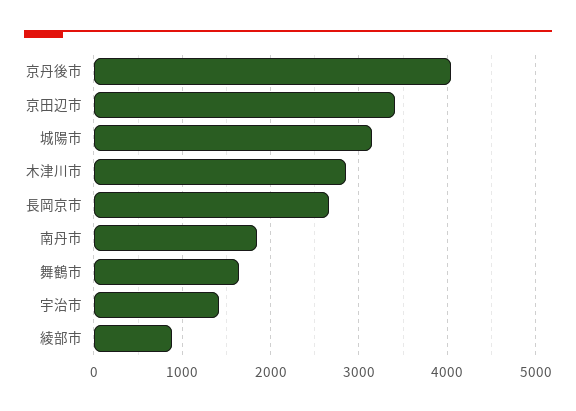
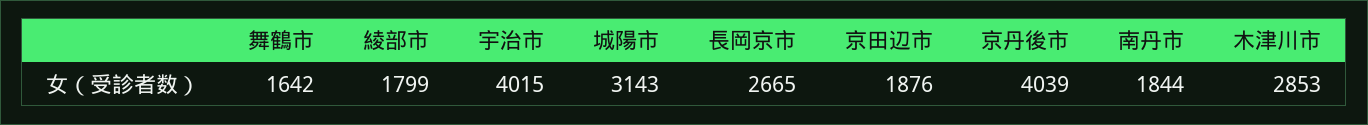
  {
    "京丹後市": 4039,
-   "京田辺市": 3400,
+   "京田辺市": 1876,
    "城陽市": 3143,
    "木津川市": 2853,
    "長岡京市": 2665,
    "南丹市": 1844,
    "舞鶴市": 1642,
-   "宇治市": 1400,
+   "宇治市": 4015,
-   "綾部市": 900
+   "綾部市": 1799
  }

